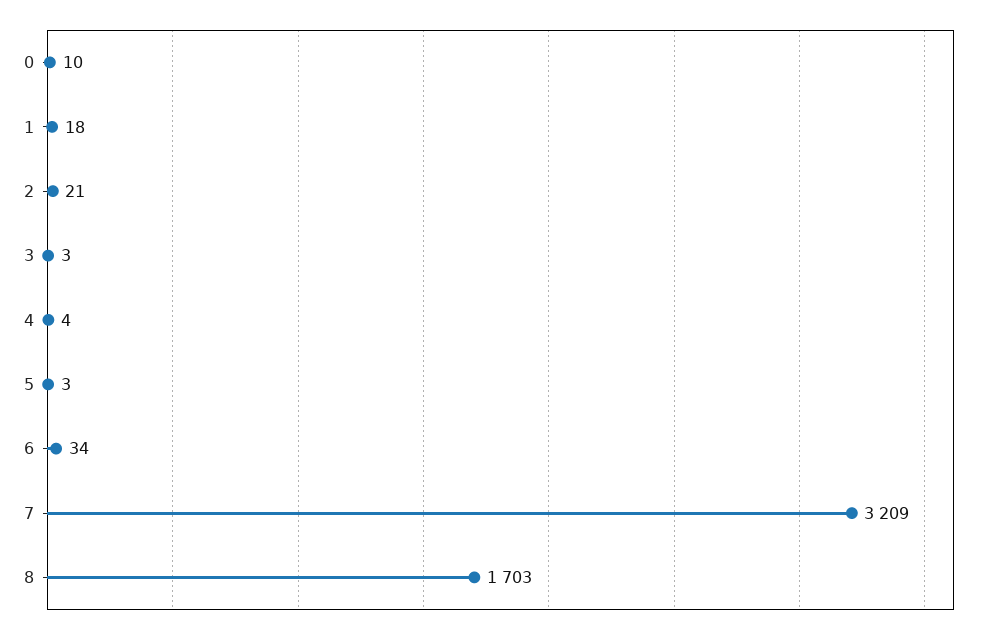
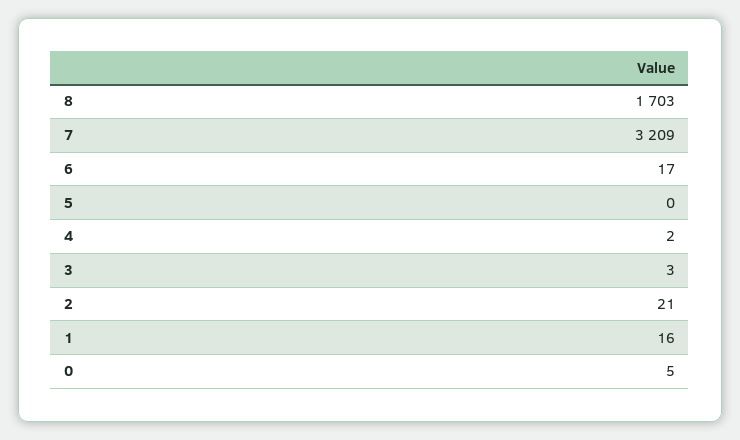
  {
-   "0": 10,
+   "0": 5,
-   "1": 18,
+   "1": 16,
    "2": 21,
    "3": 3,
-   "4": 4,
+   "4": 2,
-   "5": 3,
+   "5": 0,
-   "6": 34,
+   "6": 17,
    "7": 3209,
    "8": 1703
  }

